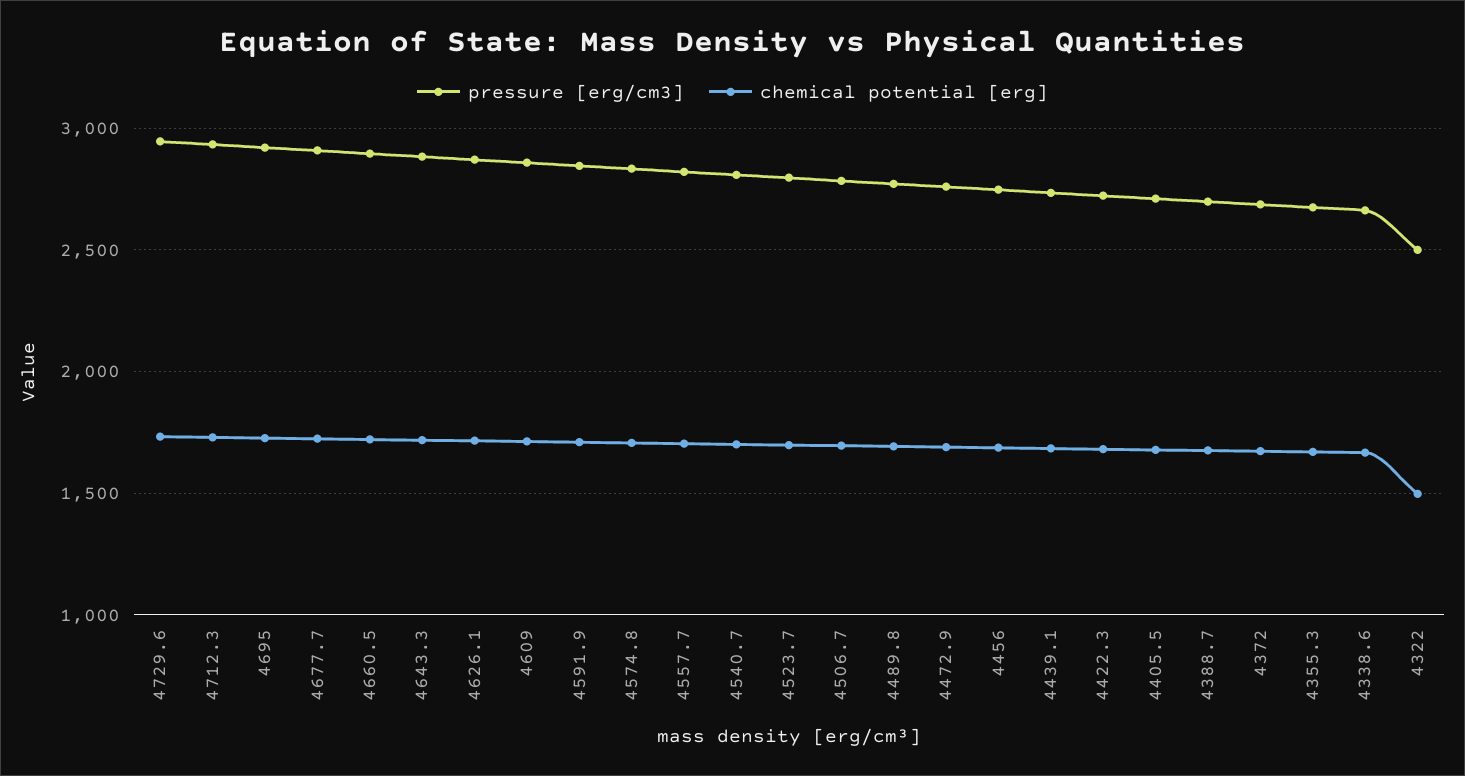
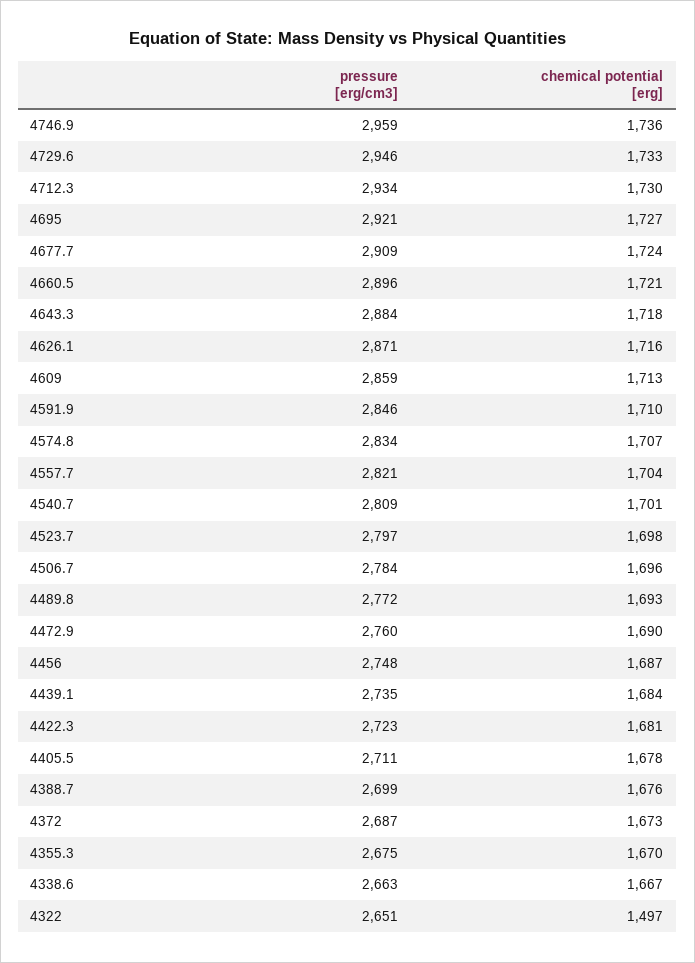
  {
    "pressure [erg/cm3]": {
      "4729.6": 2946,
      "4712.3": 2934,
      "4695": 2921,
      "4677.7": 2909,
      "4660.5": 2896,
      "4643.3": 2884,
      "4626.1": 2871,
      "4609": 2859,
      "4591.9": 2846,
      "4574.8": 2834,
      "4557.7": 2821,
      "4540.7": 2809,
      "4523.7": 2797,
      "4506.7": 2784,
      "4489.8": 2772,
      "4472.9": 2760,
      "4456": 2748,
      "4439.1": 2735,
      "4422.3": 2723,
      "4405.5": 2711,
      "4388.7": 2699,
      "4372": 2687,
      "4355.3": 2675,
      "4338.6": 2663,
-     "4322": 2500
+     "4322": 2651,
+     "4746.9": 2959
    },
    "chemical potential [erg]": {
      "4729.6": 1733,
      "4712.3": 1730,
      "4695": 1727,
      "4677.7": 1724,
      "4660.5": 1721,
      "4643.3": 1718,
      "4626.1": 1716,
      "4609": 1713,
      "4591.9": 1710,
      "4574.8": 1707,
      "4557.7": 1704,
      "4540.7": 1701,
      "4523.7": 1698,
      "4506.7": 1696,
      "4489.8": 1693,
      "4472.9": 1690,
      "4456": 1687,
      "4439.1": 1684,
      "4422.3": 1681,
      "4405.5": 1678,
      "4388.7": 1676,
      "4372": 1673,
      "4355.3": 1670,
      "4338.6": 1667,
-     "4322": 1497
+     "4322": 1497,
+     "4746.9": 1736
    }
  }

